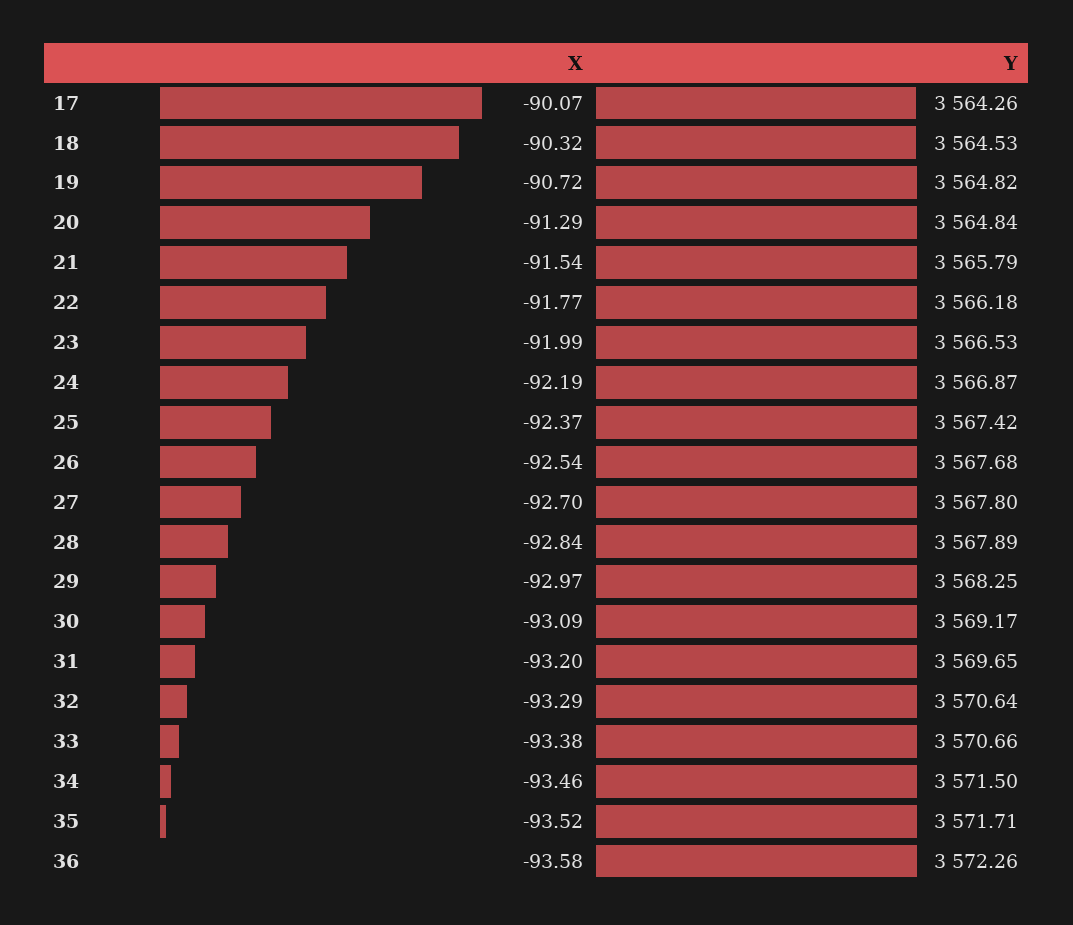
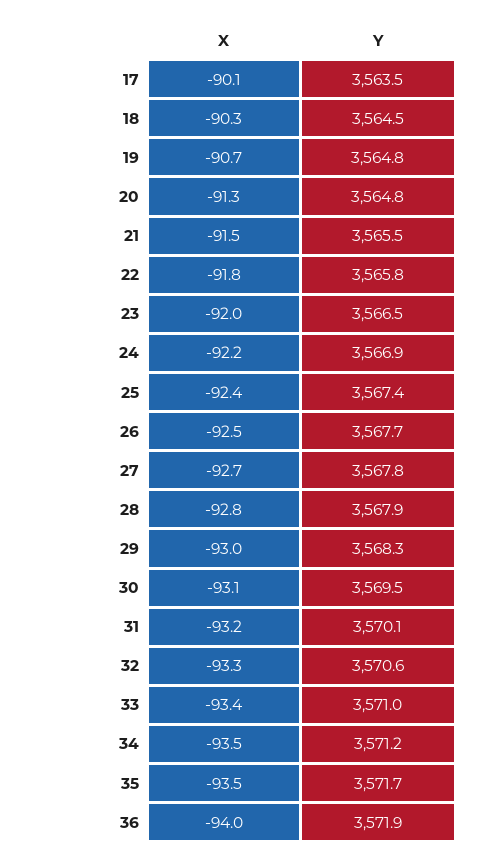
  {
    "X": {
      "17": -90.07,
      "18": -90.32,
      "19": -90.72,
      "20": -91.29,
      "21": -91.54,
      "22": -91.77,
      "23": -91.99,
      "24": -92.19,
      "25": -92.37,
      "26": -92.54,
      "27": -92.7,
      "28": -92.84,
      "29": -92.97,
      "30": -93.09,
      "31": -93.2,
      "32": -93.29,
      "33": -93.38,
      "34": -93.46,
      "35": -93.52,
-     "36": -93.58
+     "36": -94
    },
    "Y": {
-     "17": 3564.26,
+     "17": 3563.5,
      "18": 3564.53,
      "19": 3564.82,
      "20": 3564.84,
-     "21": 3565.79,
+     "21": 3565.5,
-     "22": 3566.18,
+     "22": 3565.8,
      "23": 3566.53,
      "24": 3566.87,
      "25": 3567.42,
      "26": 3567.68,
      "27": 3567.8,
      "28": 3567.89,
      "29": 3568.25,
-     "30": 3569.17,
+     "30": 3569.5,
-     "31": 3569.65,
+     "31": 3570.1,
      "32": 3570.64,
-     "33": 3570.66,
+     "33": 3571,
-     "34": 3571.5,
+     "34": 3571.2,
      "35": 3571.71,
-     "36": 3572.26
+     "36": 3571.9
    }
  }

